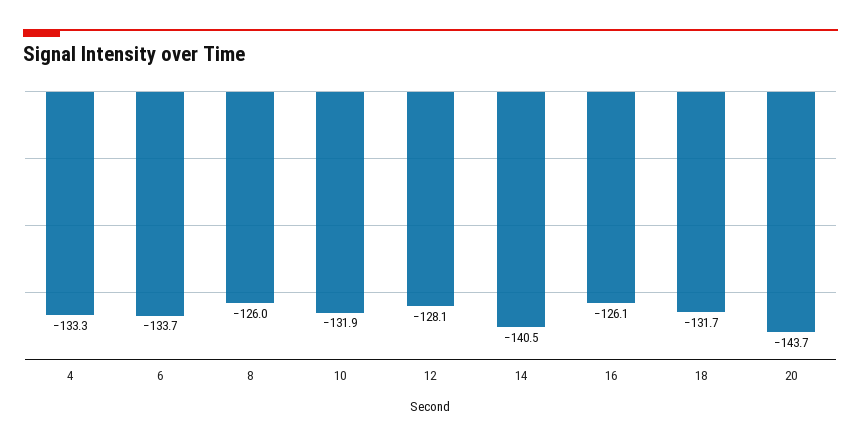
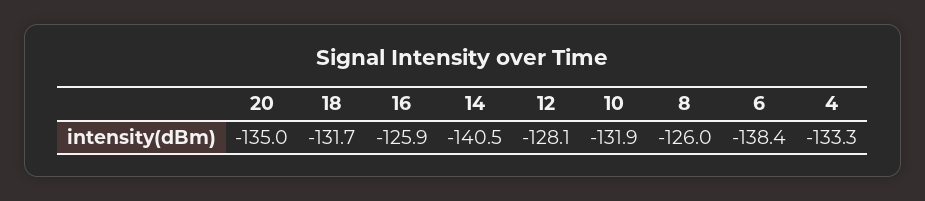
  {
    "4": -133.3,
-   "6": -133.7,
+   "6": -138.4,
    "8": -126,
    "10": -131.9,
    "12": -128.1,
    "14": -140.5,
-   "16": -126.1,
+   "16": -125.9,
    "18": -131.7,
-   "20": -143.7
+   "20": -135
  }

